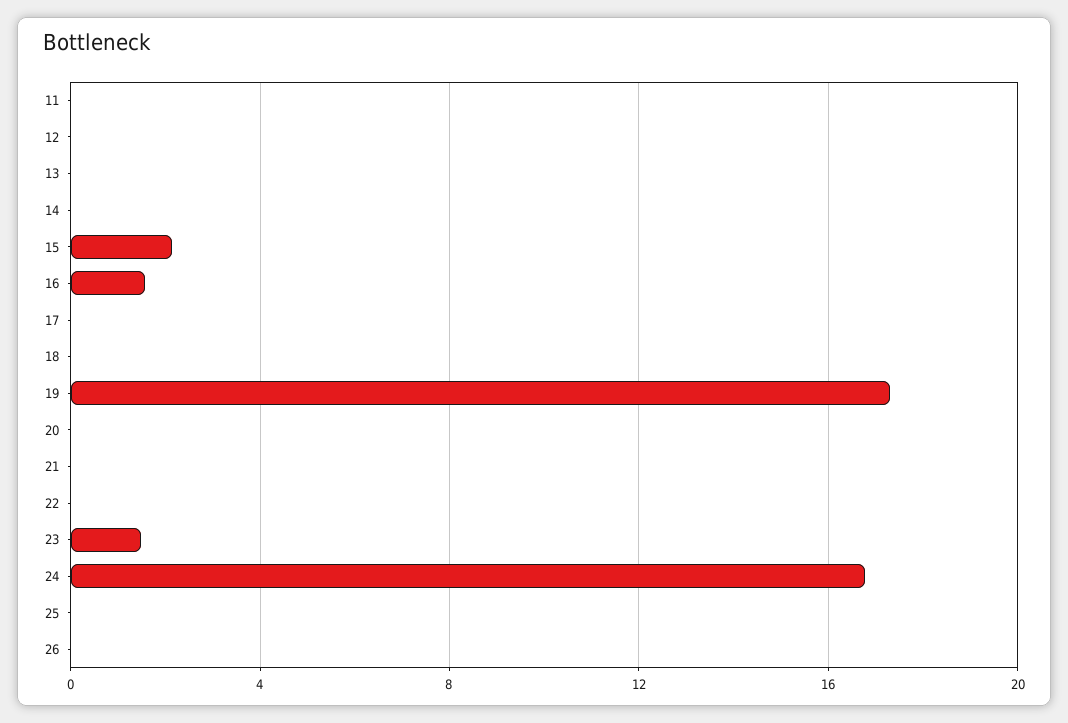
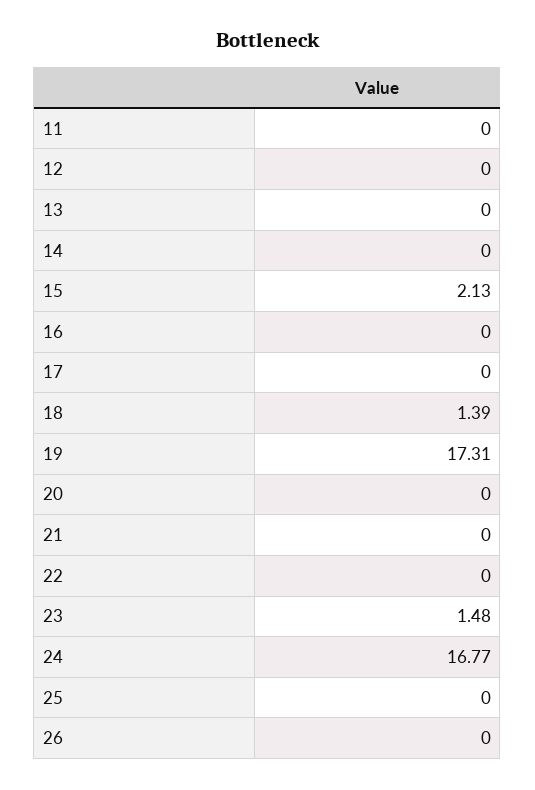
  {
    "11": 0,
    "12": 0,
    "13": 0,
    "14": 0,
    "15": 2.13,
-   "16": 1.5,
+   "16": 0,
    "17": 0,
-   "18": 0,
+   "18": 1.39,
    "19": 17.31,
    "20": 0,
    "21": 0,
    "22": 0,
    "23": 1.48,
    "24": 16.77,
    "25": 0,
    "26": 0
  }

